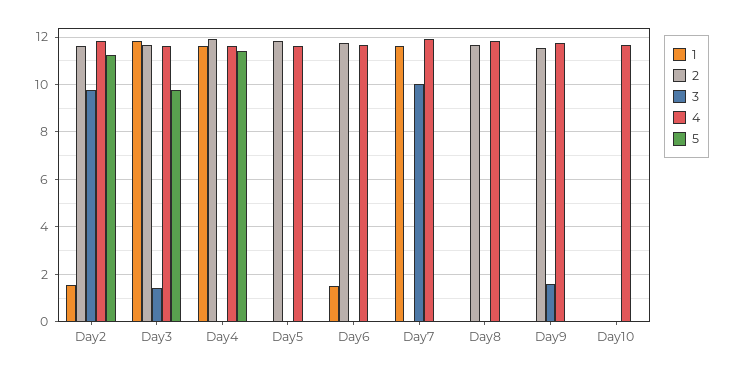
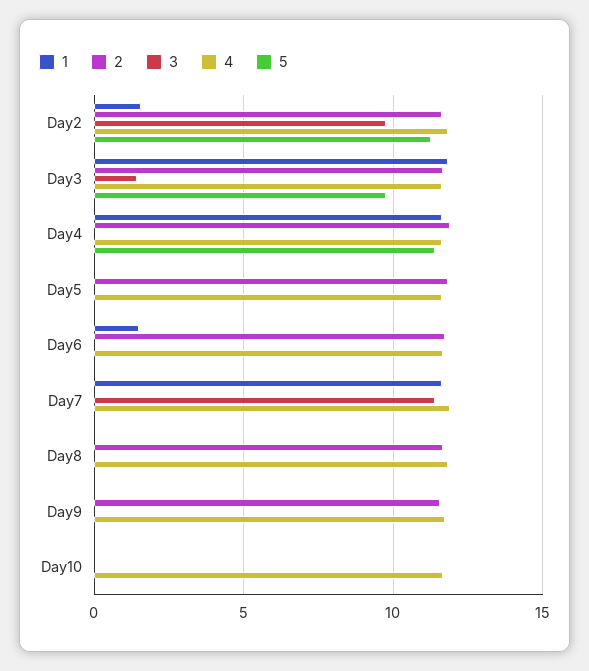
  {
    "1": {
      "Day2": 1.5,
      "Day3": 12,
      "Day4": 11.5,
      "Day5": 0,
      "Day6": 1.5,
      "Day7": 11.5,
      "Day8": 0,
      "Day9": 0,
      "Day10": 0
    },
    "2": {
      "Day2": 11.5,
      "Day3": 11.5,
      "Day4": 12,
      "Day5": 12,
      "Day6": 11.5,
      "Day7": 0,
      "Day8": 11.5,
      "Day9": 11.5,
      "Day10": 0
    },
    "3": {
      "Day2": 10,
      "Day3": 1.5,
      "Day4": 0,
      "Day5": 0,
      "Day6": 0,
-     "Day7": 10,
+     "Day7": 11.5,
      "Day8": 0,
-     "Day9": 1.5,
+     "Day9": 0,
      "Day10": 0
    },
    "4": {
      "Day2": 12,
      "Day3": 11.5,
      "Day4": 11.5,
      "Day5": 11.5,
      "Day6": 11.5,
      "Day7": 12,
      "Day8": 12,
      "Day9": 11.5,
      "Day10": 11.5
    },
    "5": {
      "Day2": 11.5,
      "Day3": 10,
      "Day4": 11.5,
      "Day5": 0,
      "Day6": 0,
      "Day7": 0,
      "Day8": 0,
      "Day9": 0,
      "Day10": 0
    }
  }

